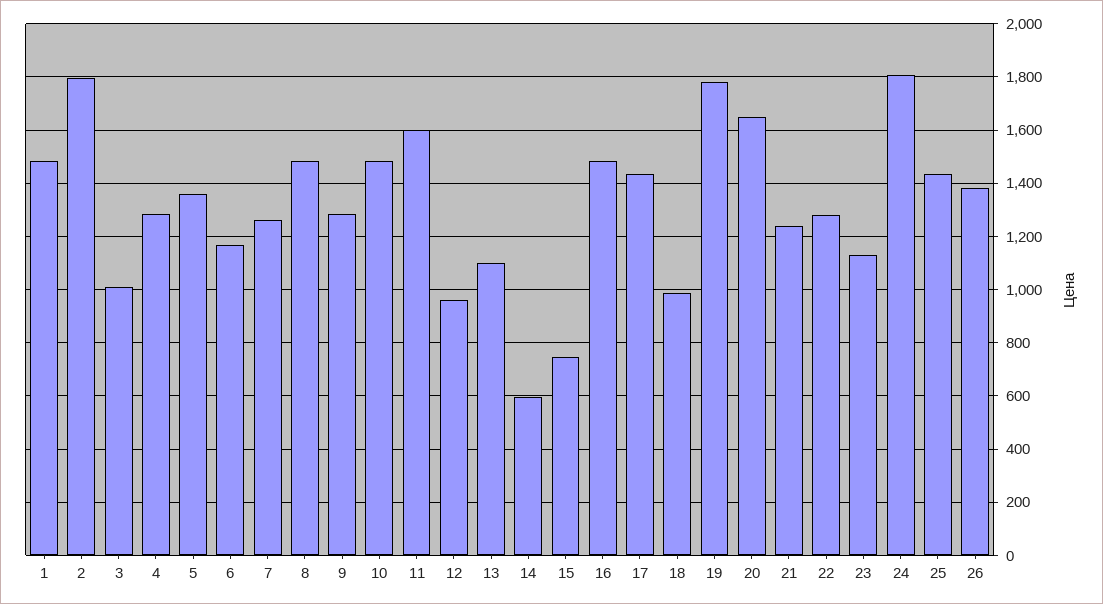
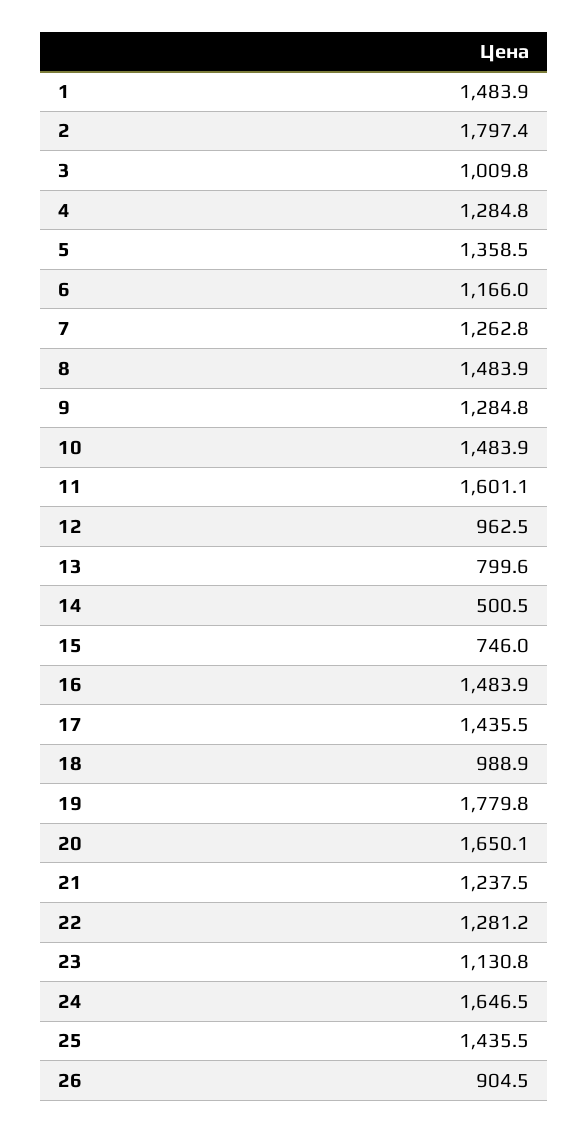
  {
    "1": 1483.9,
    "2": 1797.4,
    "3": 1009.8,
    "4": 1284.8,
    "5": 1358.5,
    "6": 1166,
    "7": 1262.8,
    "8": 1483.9,
    "9": 1284.8,
    "10": 1483.9,
    "11": 1601.1,
    "12": 962.5,
-   "13": 1100,
+   "13": 799.6,
-   "14": 600,
+   "14": 500.5,
    "15": 746,
    "16": 1483.9,
    "17": 1435.5,
    "18": 988.9,
    "19": 1779.8,
    "20": 1650.1,
    "21": 1237.5,
    "22": 1281.2,
    "23": 1130.8,
-   "24": 1800,
+   "24": 1646.5,
    "25": 1435.5,
-   "26": 1375
+   "26": 904.5
  }

